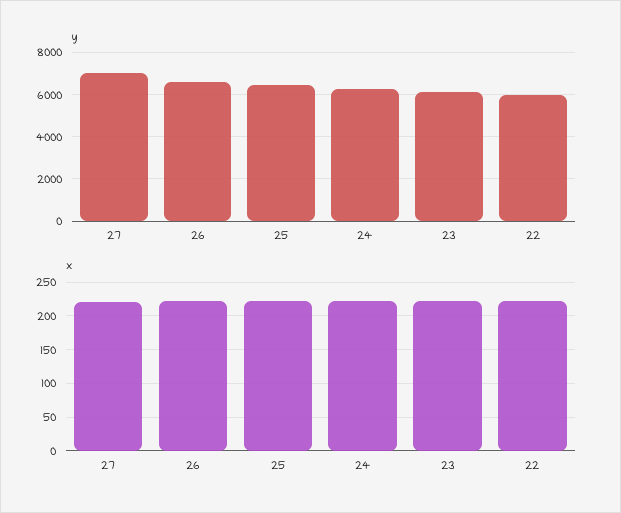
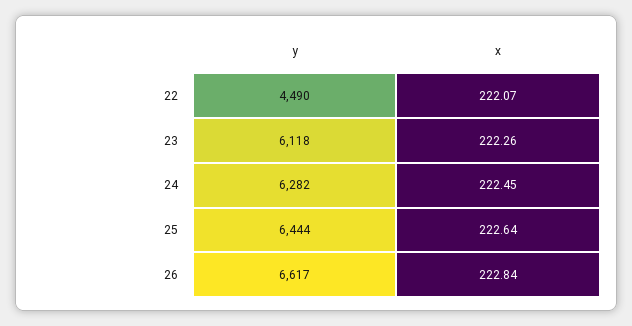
  {
    "y": {
-     "27": 7000,
      "26": 6617,
      "25": 6444,
      "24": 6282,
      "23": 6118,
-     "22": 6000
+     "22": 4490
    },
    "x": {
-     "27": 220,
      "26": 222.84,
      "25": 222.64,
      "24": 222.45,
      "23": 222.26,
      "22": 222.07
    }
  }

